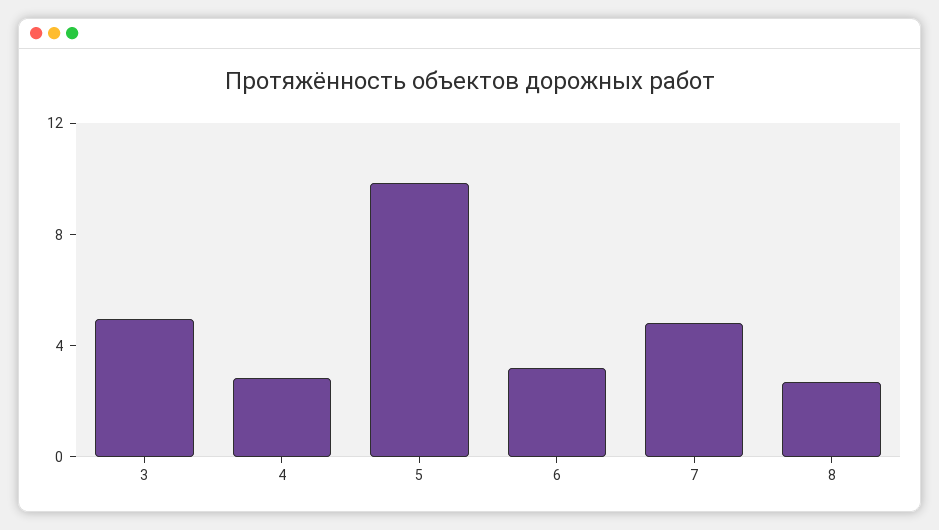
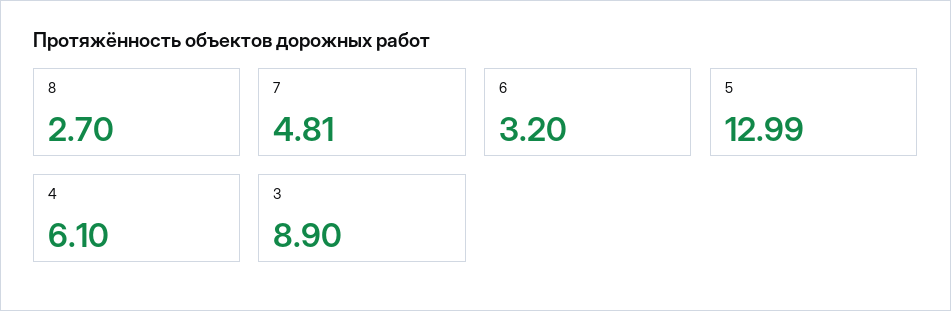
  {
-   "3": 5,
+   "3": 8.9,
-   "4": 3,
+   "4": 6.1,
-   "5": 10,
+   "5": 12.99,
    "6": 3.2,
    "7": 4.81,
    "8": 2.7
  }

